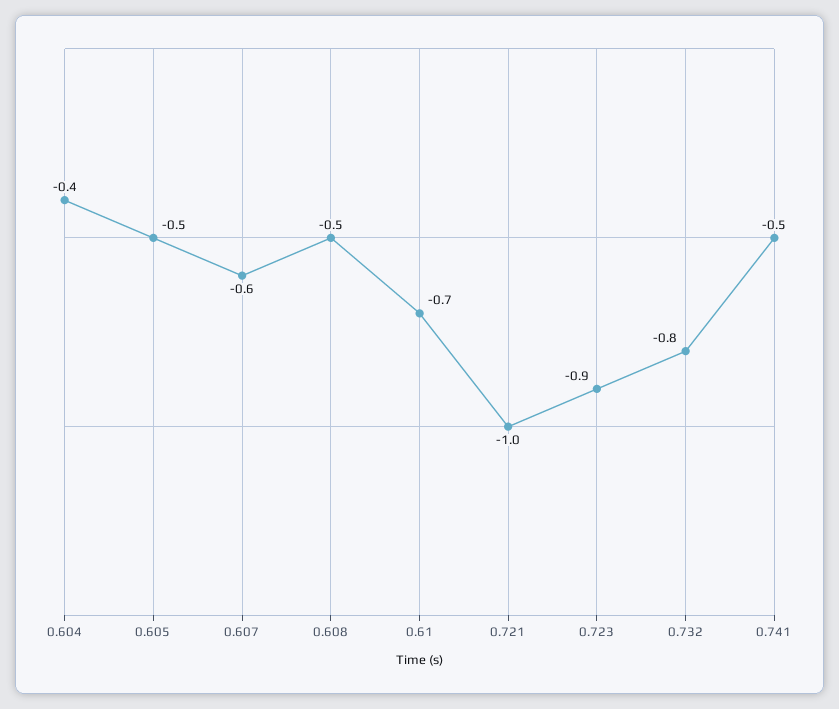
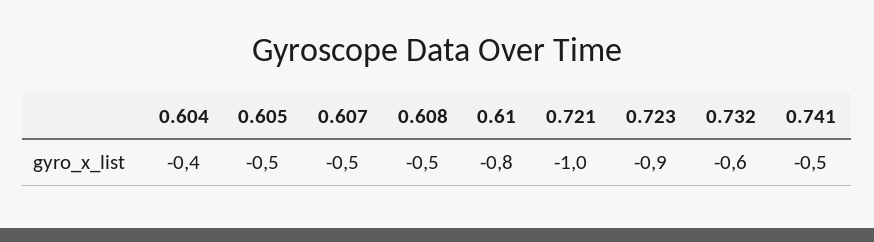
  {
    "0.604": -0.4,
    "0.605": -0.5,
-   "0.607": -0.6,
+   "0.607": -0.5,
    "0.608": -0.5,
-   "0.61": -0.7,
+   "0.61": -0.8,
    "0.721": -1,
    "0.723": -0.9,
-   "0.732": -0.8,
+   "0.732": -0.6,
    "0.741": -0.5
  }

